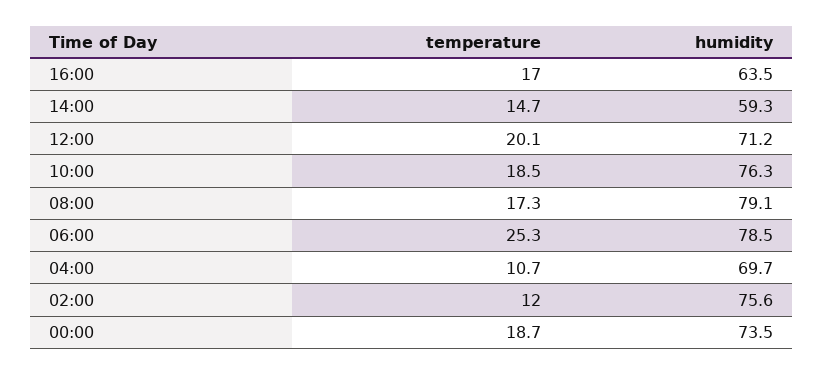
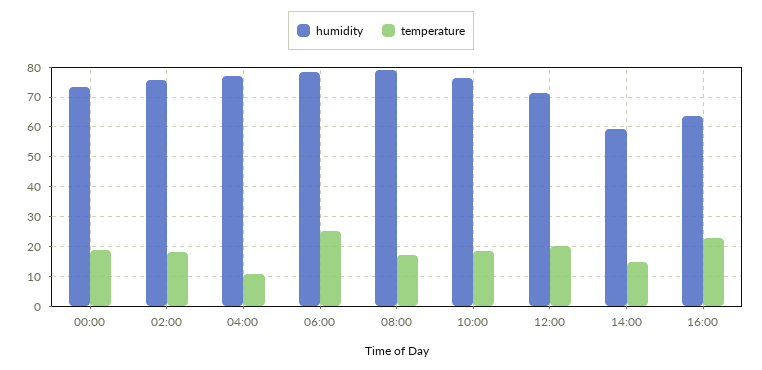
  {
    "temperature": {
-     "16:00": 17,
+     "16:00": 22.5,
      "14:00": 14.7,
      "12:00": 20.1,
      "10:00": 18.5,
      "08:00": 17.3,
      "06:00": 25.3,
      "04:00": 10.7,
-     "02:00": 12,
+     "02:00": 17.5,
      "00:00": 18.7
    },
    "humidity": {
      "16:00": 63.5,
      "14:00": 59.3,
      "12:00": 71.2,
      "10:00": 76.3,
      "08:00": 79.1,
      "06:00": 78.5,
-     "04:00": 69.7,
+     "04:00": 77.5,
      "02:00": 75.6,
      "00:00": 73.5
    }
  }

